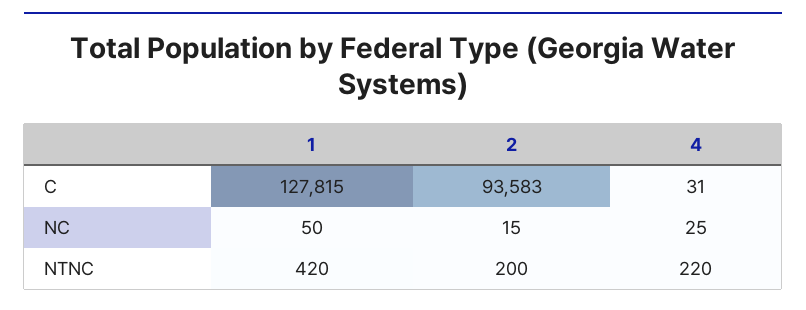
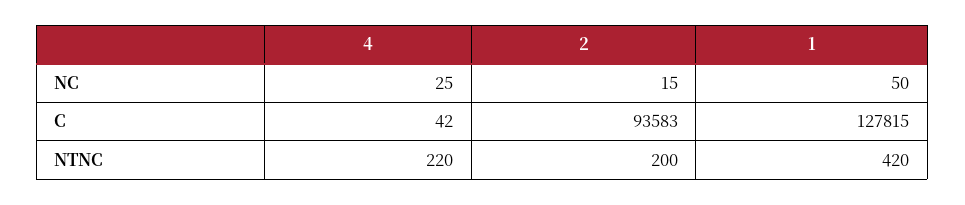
  {
    "1": {
      "C": 127815,
      "NC": 50,
      "NTNC": 420
    },
    "2": {
      "C": 93583,
      "NC": 15,
      "NTNC": 200
    },
    "4": {
-     "C": 31,
+     "C": 42,
      "NC": 25,
      "NTNC": 220
    }
  }

